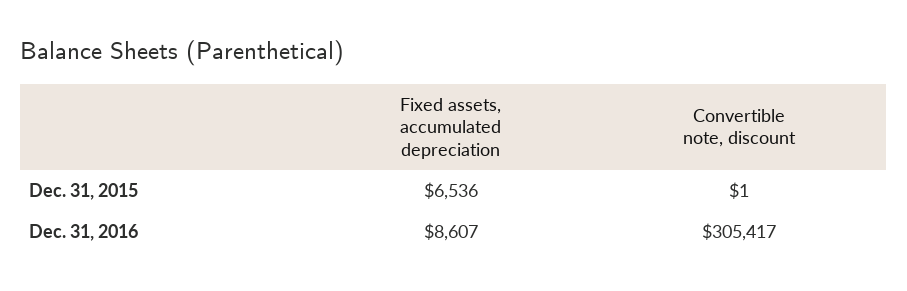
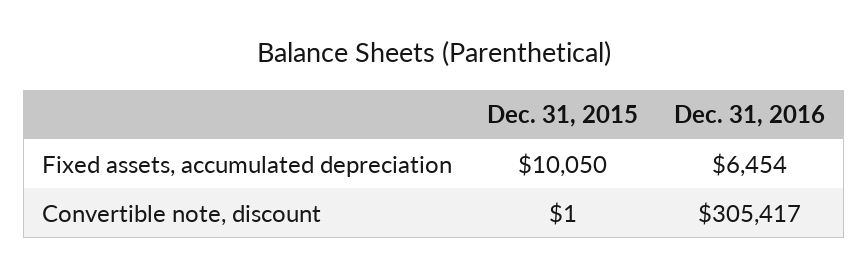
  {
    "Fixed assets, accumulated depreciation": {
-     "Dec. 31, 2015": 6536,
+     "Dec. 31, 2015": 10050,
-     "Dec. 31, 2016": 8607
+     "Dec. 31, 2016": 6454
    },
    "Convertible note, discount": {
      "Dec. 31, 2015": 1,
      "Dec. 31, 2016": 305417
    }
  }

